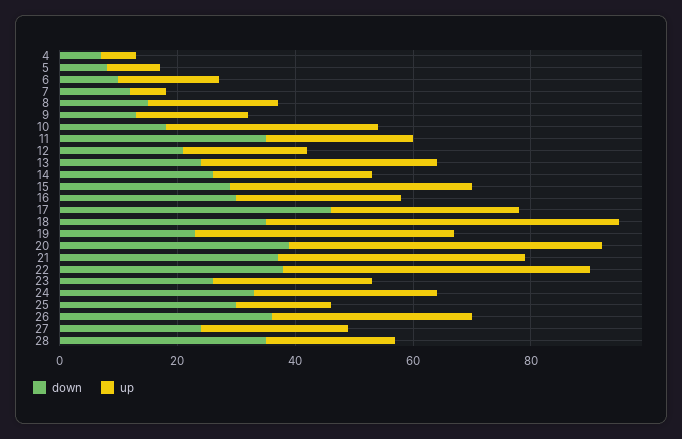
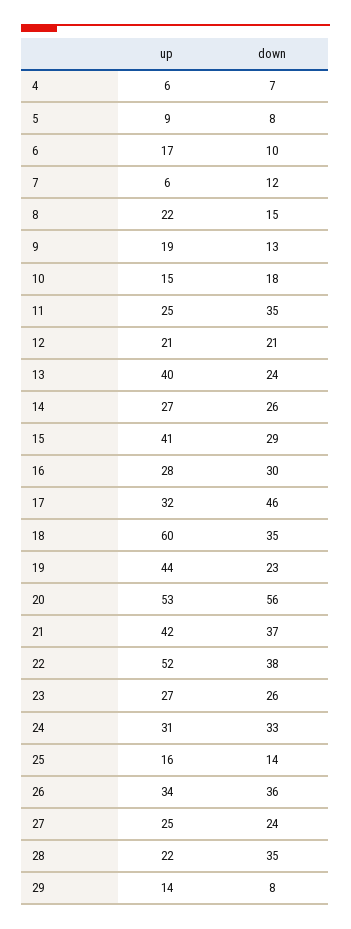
  {
    "down": {
      "4": 7,
      "5": 8,
      "6": 10,
      "7": 12,
      "8": 15,
      "9": 13,
      "10": 18,
      "11": 35,
      "12": 21,
      "13": 24,
      "14": 26,
      "15": 29,
      "16": 30,
      "17": 46,
      "18": 35,
      "19": 23,
-     "20": 40,
+     "20": 56,
      "21": 37,
      "22": 38,
      "23": 26,
      "24": 33,
-     "25": 30,
+     "25": 14,
      "26": 36,
      "27": 24,
-     "28": 35
+     "28": 35,
+     "29": 8
    },
    "up": {
      "4": 6,
      "5": 9,
      "6": 17,
      "7": 6,
      "8": 22,
      "9": 19,
-     "10": 35,
+     "10": 15,
      "11": 25,
      "12": 21,
      "13": 40,
      "14": 27,
      "15": 41,
      "16": 28,
      "17": 32,
      "18": 60,
      "19": 44,
      "20": 53,
      "21": 42,
      "22": 52,
      "23": 27,
      "24": 31,
      "25": 16,
      "26": 34,
      "27": 25,
-     "28": 22
+     "28": 22,
+     "29": 14
    }
  }

